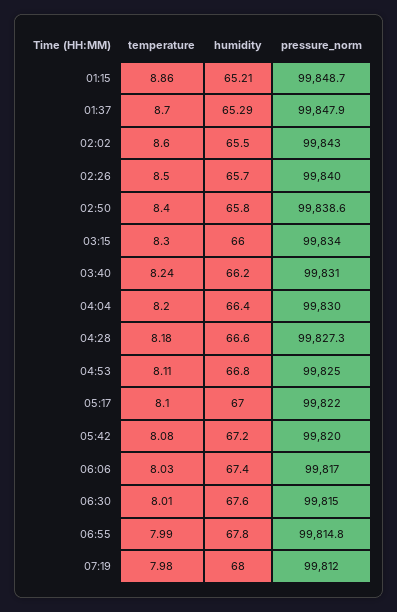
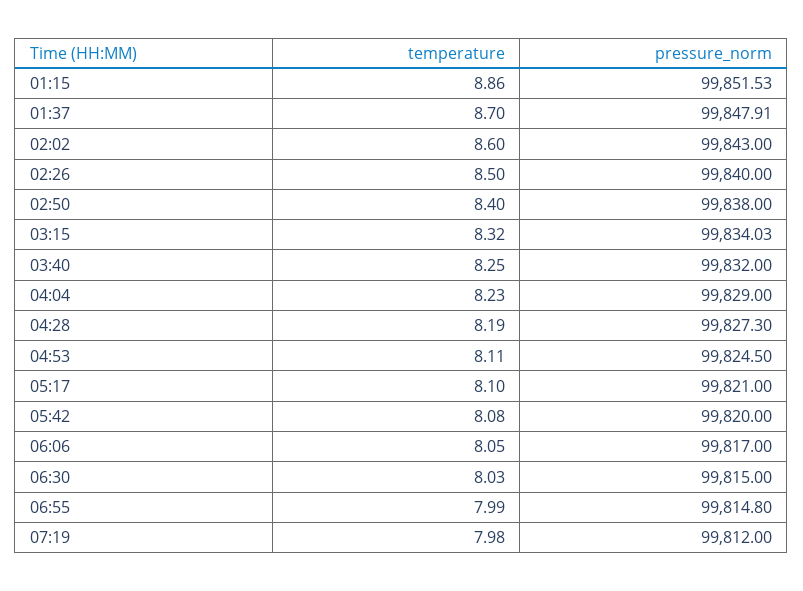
  {
    "temperature": {
      "01:15": 8.86,
      "01:37": 8.7,
      "02:02": 8.6,
      "02:26": 8.5,
      "02:50": 8.4,
-     "03:15": 8.3,
+     "03:15": 8.32,
-     "03:40": 8.24,
+     "03:40": 8.25,
-     "04:04": 8.2,
+     "04:04": 8.23,
-     "04:28": 8.18,
+     "04:28": 8.19,
      "04:53": 8.11,
      "05:17": 8.1,
      "05:42": 8.08,
-     "06:06": 8.03,
+     "06:06": 8.05,
-     "06:30": 8.01,
+     "06:30": 8.03,
      "06:55": 7.99,
      "07:19": 7.98
    },
-   "humidity": {
-     "01:15": 65.21,
-     "01:37": 65.29,
-     "02:02": 65.5,
-     "02:26": 65.7,
-     "02:50": 65.8,
-     "03:15": 66,
-     "03:40": 66.2,
-     "04:04": 66.4,
-     "04:28": 66.6,
-     "04:53": 66.8,
-     "05:17": 67,
-     "05:42": 67.2,
-     "06:06": 67.4,
-     "06:30": 67.6,
-     "06:55": 67.8,
-     "07:19": 68
-   },
    "pressure_norm": {
-     "01:15": 99848.7,
+     "01:15": 99851.53,
      "01:37": 99847.91,
      "02:02": 99843,
      "02:26": 99840,
-     "02:50": 99838.6,
+     "02:50": 99838,
      "03:15": 99834.03,
-     "03:40": 99831,
+     "03:40": 99832,
-     "04:04": 99830,
+     "04:04": 99829,
      "04:28": 99827.3,
-     "04:53": 99825,
+     "04:53": 99824.5,
-     "05:17": 99822,
+     "05:17": 99821,
      "05:42": 99820,
      "06:06": 99817,
      "06:30": 99815,
      "06:55": 99814.8,
      "07:19": 99812
    }
  }

